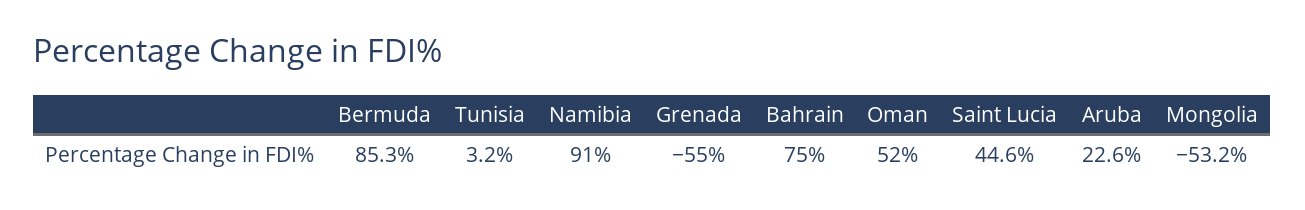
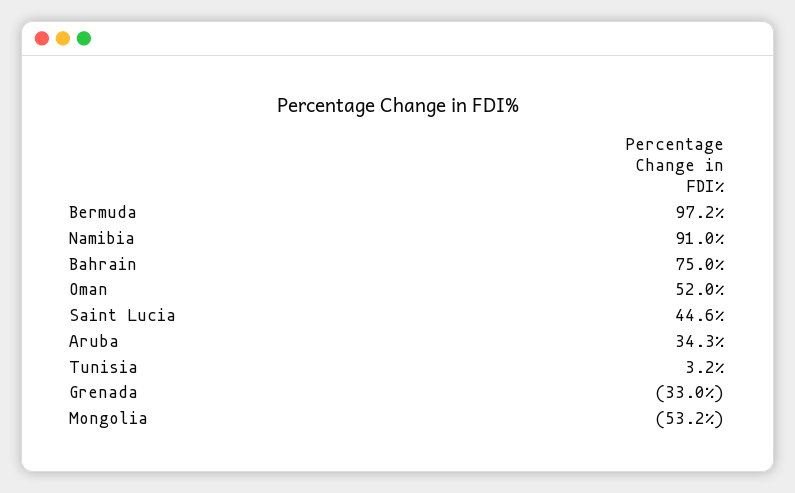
  {
-   "Bermuda": 85.3,
+   "Bermuda": 97.2,
    "Tunisia": 3.2,
    "Namibia": 91,
-   "Grenada": -55,
+   "Grenada": -33,
    "Bahrain": 75,
    "Oman": 52,
    "Saint Lucia": 44.6,
-   "Aruba": 22.6,
+   "Aruba": 34.3,
    "Mongolia": -53.2
  }

